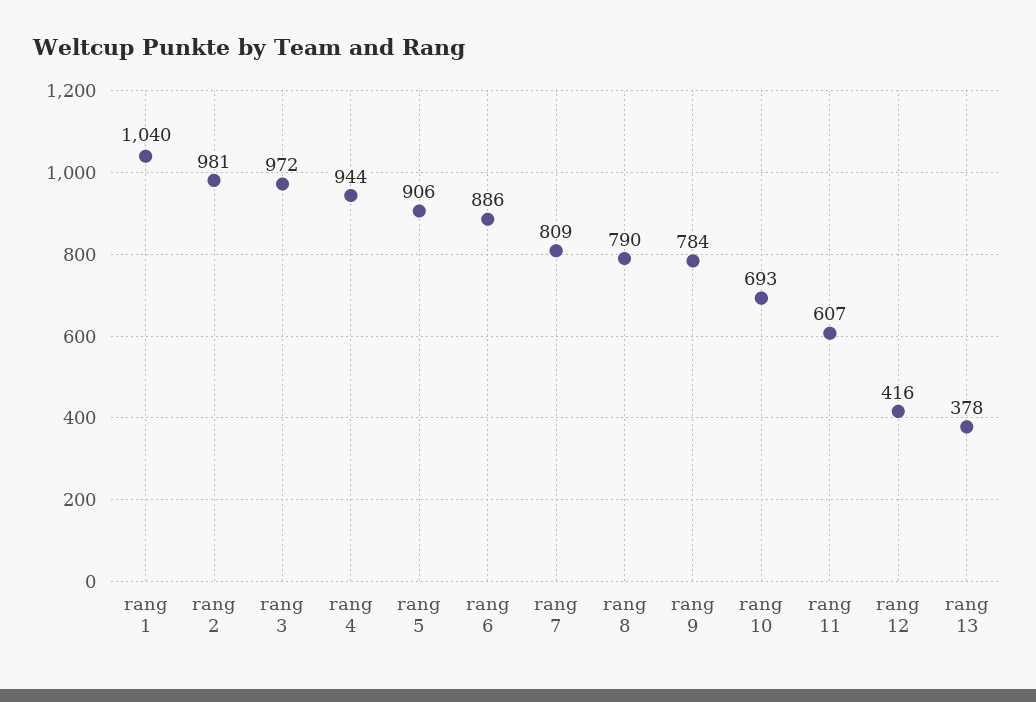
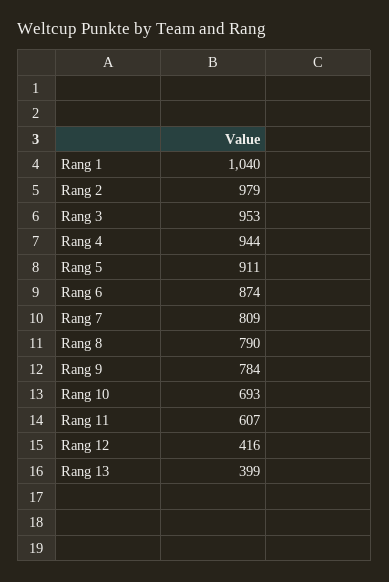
  {
    "rang 1": 1040,
-   "rang 2": 981,
+   "rang 2": 979,
-   "rang 3": 972,
+   "rang 3": 953,
    "rang 4": 944,
-   "rang 5": 906,
+   "rang 5": 911,
-   "rang 6": 886,
+   "rang 6": 874,
    "rang 7": 809,
    "rang 8": 790,
    "rang 9": 784,
    "rang 10": 693,
    "rang 11": 607,
    "rang 12": 416,
-   "rang 13": 378
+   "rang 13": 399
  }

